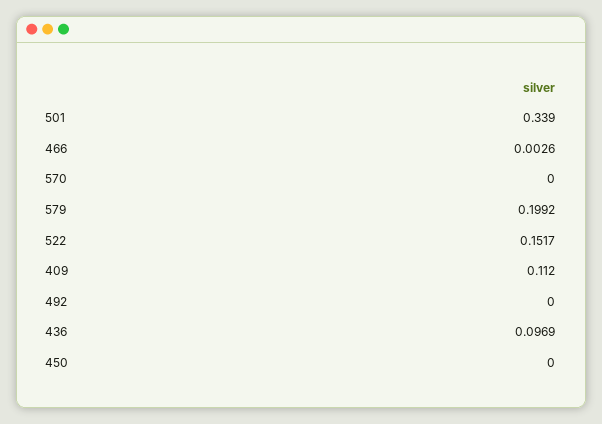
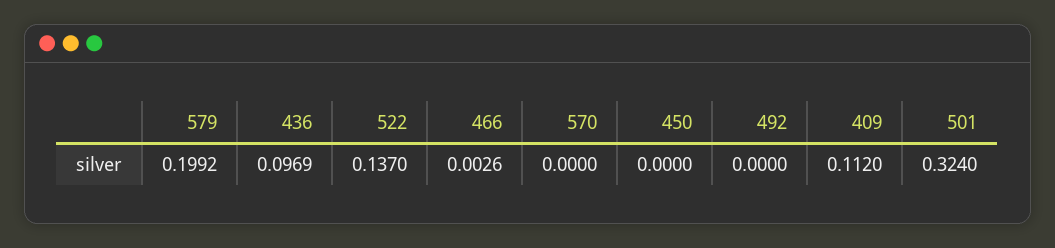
  {
-   "501": 0.339,
+   "501": 0.324,
    "466": 0.0026,
    "570": 0,
    "579": 0.1992,
-   "522": 0.1517,
+   "522": 0.137,
    "409": 0.112,
    "492": 0,
    "436": 0.0969,
    "450": 0
  }

